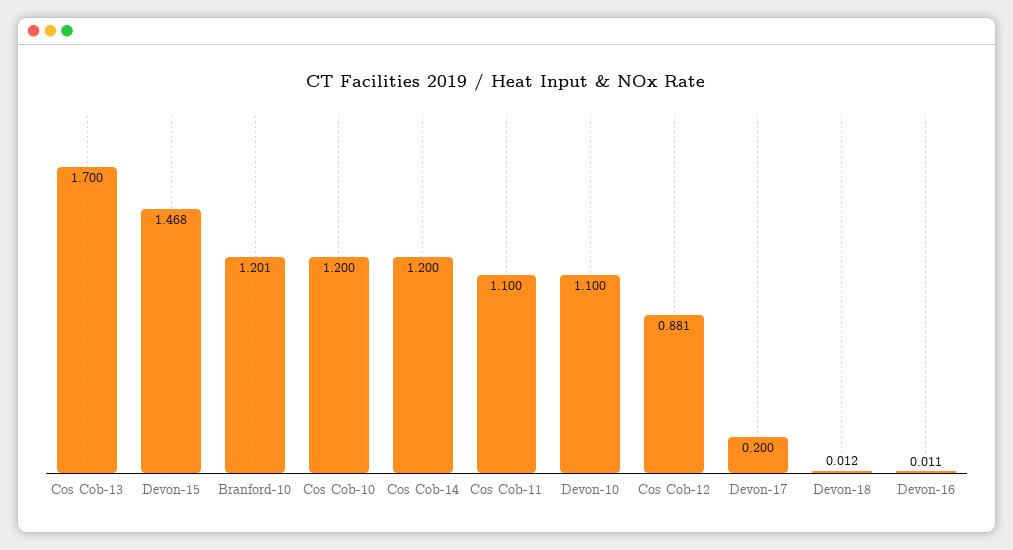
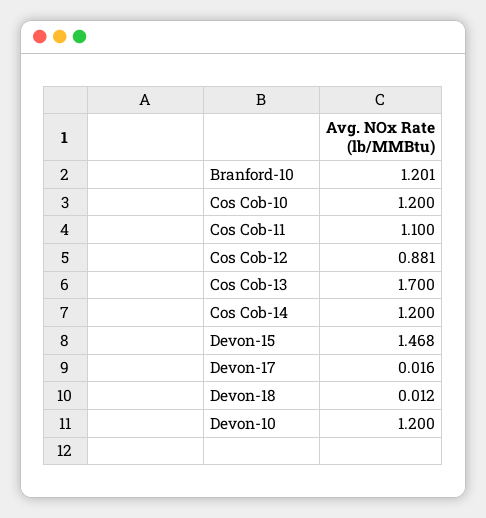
  {
    "Cos Cob-13": 1.7,
    "Devon-15": 1.468,
    "Branford-10": 1.201,
    "Cos Cob-10": 1.2,
    "Cos Cob-14": 1.2,
    "Cos Cob-11": 1.1,
-   "Devon-10": 1.1,
+   "Devon-10": 1.2,
    "Cos Cob-12": 0.881,
-   "Devon-17": 0.2,
+   "Devon-17": 0.016,
-   "Devon-18": 0.012,
+   "Devon-18": 0.012
-   "Devon-16": 0.011
  }

